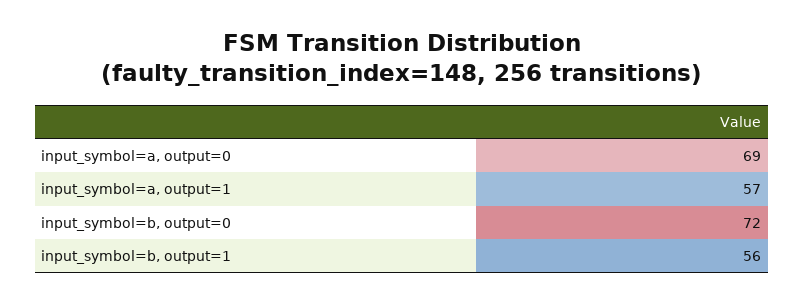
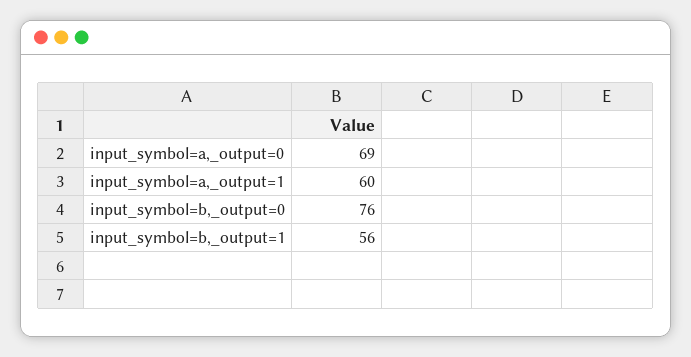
  {
    "input_symbol=a, output=0": 69,
-   "input_symbol=a, output=1": 57,
+   "input_symbol=a, output=1": 60,
-   "input_symbol=b, output=0": 72,
+   "input_symbol=b, output=0": 76,
    "input_symbol=b, output=1": 56
  }

